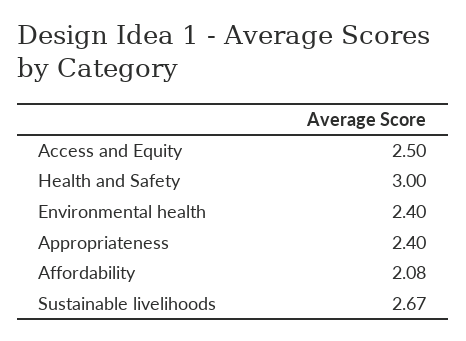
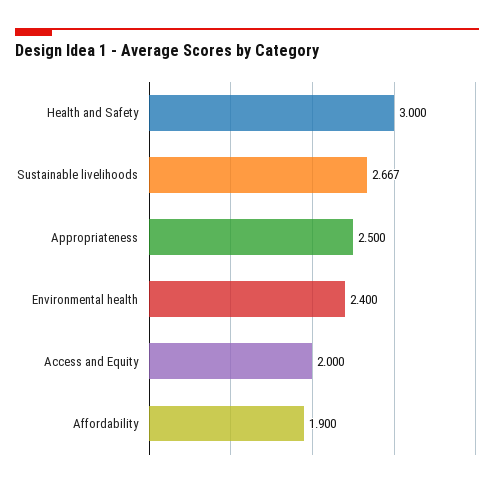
  {
-   "Access and Equity": 2.5,
+   "Access and Equity": 2,
    "Health and Safety": 3,
    "Environmental health": 2.4,
-   "Appropriateness": 2.4,
+   "Appropriateness": 2.5,
-   "Affordability": 2.08,
+   "Affordability": 1.9,
    "Sustainable livelihoods": 2.667
  }

